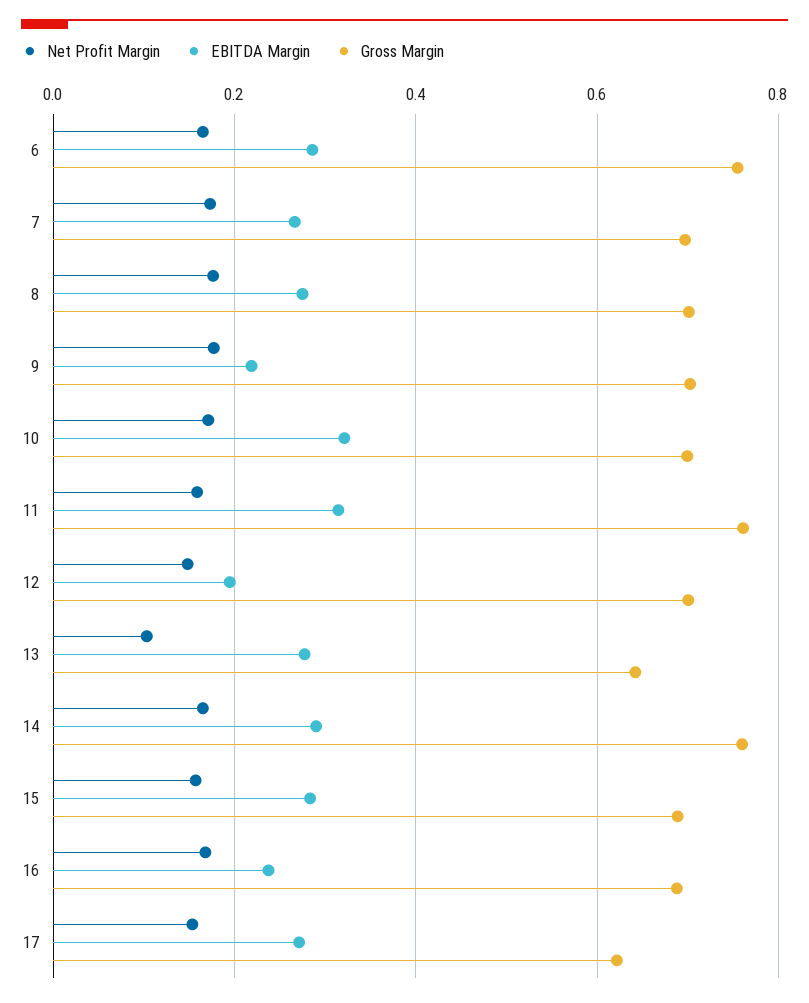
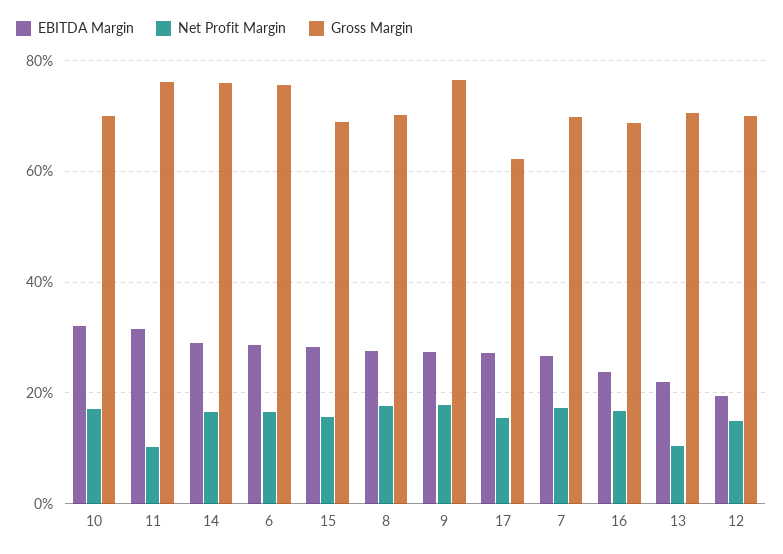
  {
    "Net Profit Margin": {
      "6": 0.16,
      "7": 0.18,
      "8": 0.18,
      "9": 0.18,
      "10": 0.18,
-     "11": 0.16,
+     "11": 0.1,
      "12": 0.14,
      "13": 0.1,
      "14": 0.16,
      "15": 0.16,
      "16": 0.16,
      "17": 0.16
    },
    "EBITDA Margin": {
      "6": 0.28,
      "7": 0.26,
      "8": 0.28,
-     "9": 0.22,
+     "9": 0.28,
      "10": 0.32,
      "11": 0.32,
      "12": 0.2,
-     "13": 0.28,
+     "13": 0.22,
      "14": 0.3,
      "15": 0.28,
      "16": 0.24,
      "17": 0.28
    },
    "Gross Margin": {
      "6": 0.76,
      "7": 0.7,
      "8": 0.7,
-     "9": 0.7,
+     "9": 0.76,
      "10": 0.7,
      "11": 0.76,
      "12": 0.7,
-     "13": 0.64,
+     "13": 0.7,
      "14": 0.76,
      "15": 0.68,
      "16": 0.68,
      "17": 0.62
    }
  }

